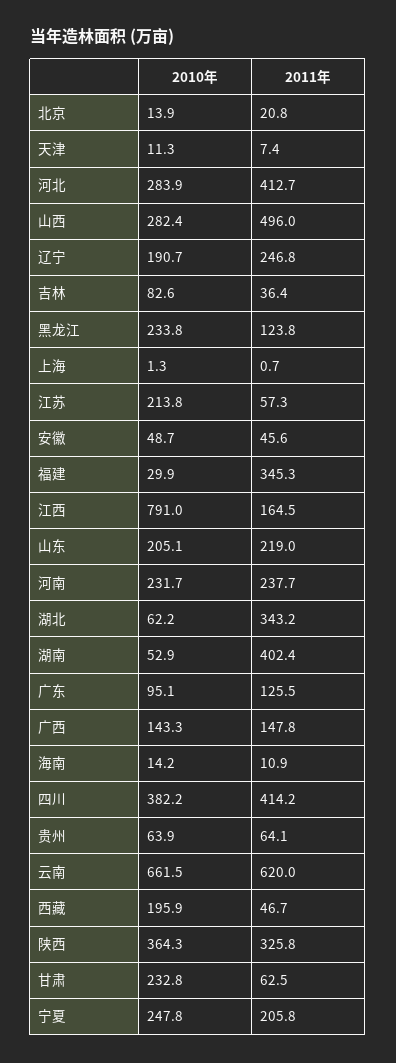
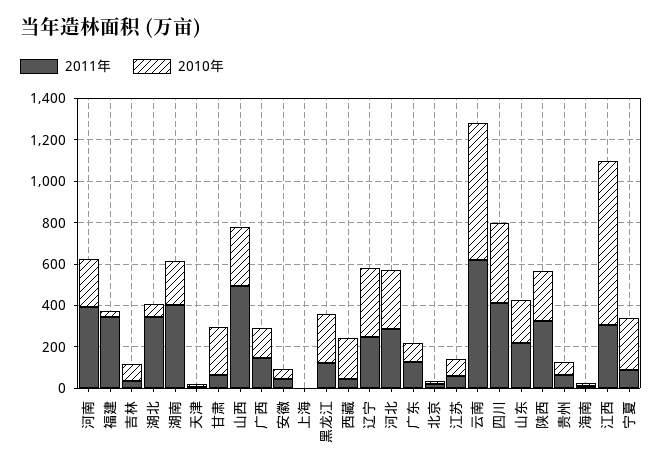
  {
    "2010年": {
      "北京": 13.9,
      "天津": 11.3,
      "河北": 283.9,
      "山西": 282.4,
-     "辽宁": 190.7,
+     "辽宁": 350,
      "吉林": 82.6,
      "黑龙江": 233.8,
      "上海": 1.3,
-     "江苏": 213.8,
+     "江苏": 100,
      "安徽": 48.7,
      "福建": 29.9,
      "江西": 791,
      "山东": 205.1,
      "河南": 231.7,
      "湖北": 62.2,
-     "湖南": 52.9,
+     "湖南": 200,
      "广东": 95.1,
      "广西": 143.3,
      "海南": 14.2,
      "四川": 382.2,
      "贵州": 63.9,
      "云南": 661.5,
      "西藏": 195.9,
-     "陕西": 364.3,
+     "陕西": 250,
      "甘肃": 232.8,
      "宁夏": 247.8
    },
    "2011年": {
      "北京": 20.8,
      "天津": 7.4,
-     "河北": 412.7,
+     "河北": 300,
      "山西": 496,
      "辽宁": 246.8,
      "吉林": 36.4,
      "黑龙江": 123.8,
      "上海": 0.7,
      "江苏": 57.3,
      "安徽": 45.6,
      "福建": 345.3,
-     "江西": 164.5,
+     "江西": 300,
      "山东": 219,
-     "河南": 237.7,
+     "河南": 400,
      "湖北": 343.2,
      "湖南": 402.4,
      "广东": 125.5,
      "广西": 147.8,
      "海南": 10.9,
      "四川": 414.2,
      "贵州": 64.1,
      "云南": 620,
      "西藏": 46.7,
      "陕西": 325.8,
      "甘肃": 62.5,
-     "宁夏": 205.8
+     "宁夏": 100
    }
  }

